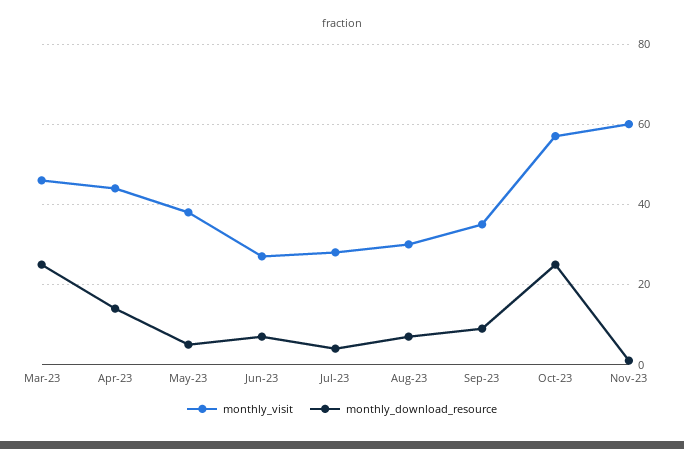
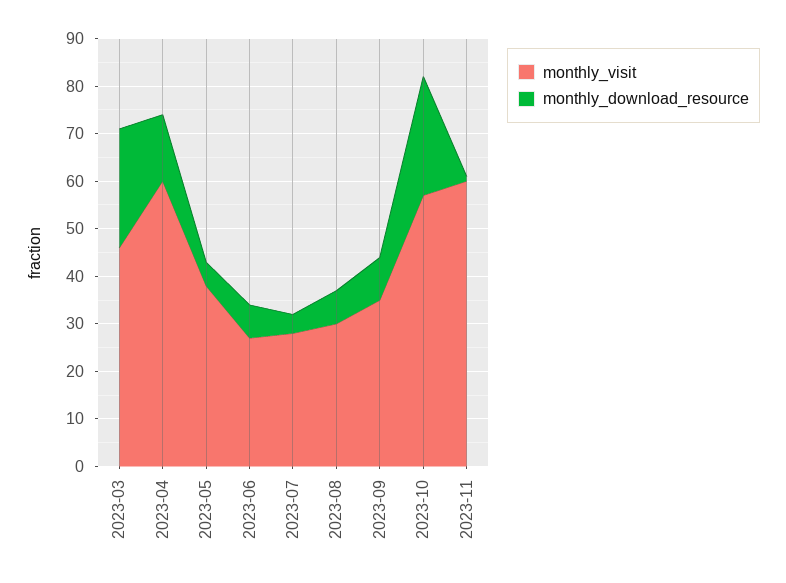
  {
    "monthly_visit": {
      "Mar-23": 45,
-     "Apr-23": 45,
+     "Apr-23": 60,
      "May-23": 40,
      "Jun-23": 25,
      "Jul-23": 30,
      "Aug-23": 30,
      "Sep-23": 35,
      "Oct-23": 55,
      "Nov-23": 60
    },
    "monthly_download_resource": {
      "Mar-23": 25,
      "Apr-23": 15,
      "May-23": 5,
      "Jun-23": 5,
      "Jul-23": 5,
      "Aug-23": 5,
      "Sep-23": 10,
      "Oct-23": 25,
      "Nov-23": 0
    }
  }

